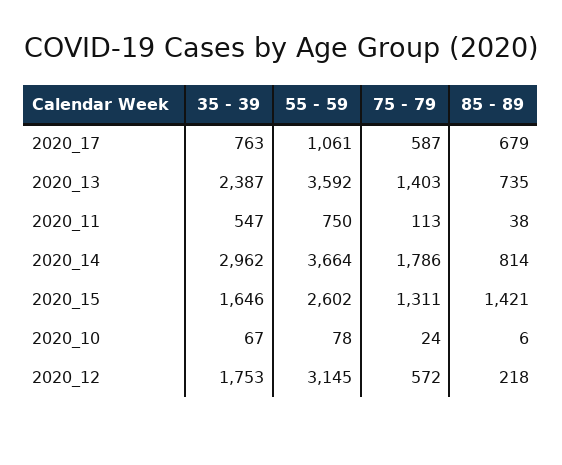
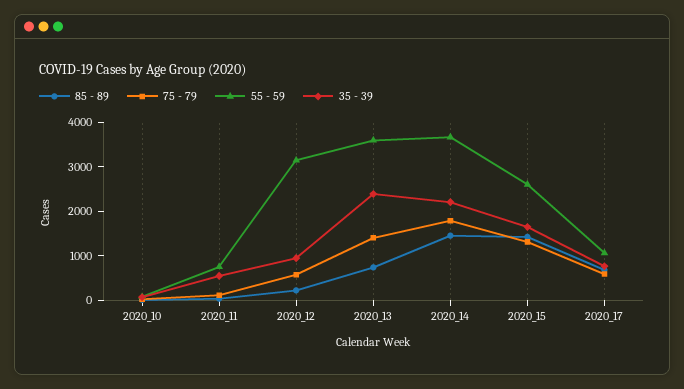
  {
    "35 - 39": {
      "2020_17": 763,
      "2020_13": 2387,
      "2020_11": 547,
-     "2020_14": 2962,
+     "2020_14": 2200,
      "2020_15": 1646,
      "2020_10": 67,
-     "2020_12": 1753
+     "2020_12": 1000
    },
    "55 - 59": {
      "2020_17": 1061,
      "2020_13": 3592,
      "2020_11": 750,
      "2020_14": 3664,
      "2020_15": 2602,
      "2020_10": 78,
      "2020_12": 3145
    },
    "75 - 79": {
      "2020_17": 587,
      "2020_13": 1403,
      "2020_11": 113,
      "2020_14": 1786,
      "2020_15": 1311,
      "2020_10": 24,
      "2020_12": 572
    },
    "85 - 89": {
      "2020_17": 679,
      "2020_13": 735,
      "2020_11": 38,
-     "2020_14": 814,
+     "2020_14": 1400,
      "2020_15": 1421,
      "2020_10": 6,
      "2020_12": 218
    }
  }

